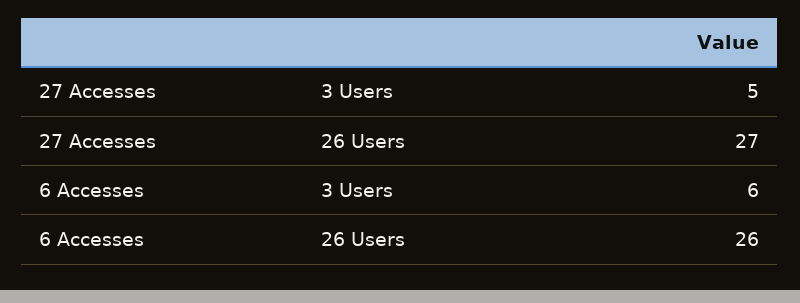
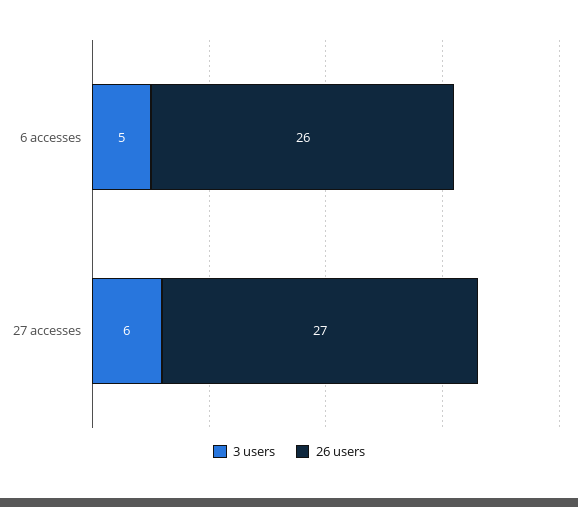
  {
    "3 Users": {
-     "27 Accesses": 5,
+     "27 Accesses": 6,
-     "6 Accesses": 6
+     "6 Accesses": 5
    },
    "26 Users": {
      "27 Accesses": 27,
      "6 Accesses": 26
    }
  }

